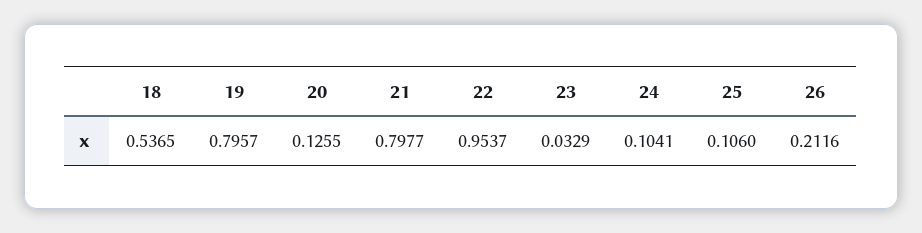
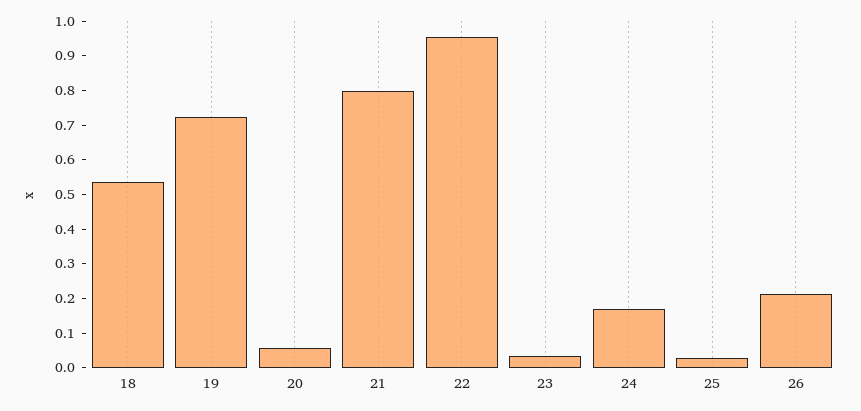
  {
    "18": 0.5365,
-   "19": 0.7957,
+   "19": 0.725,
-   "20": 0.1255,
+   "20": 0.05,
    "21": 0.7977,
    "22": 0.9537,
    "23": 0.0329,
-   "24": 0.1041,
+   "24": 0.175,
-   "25": 0.106,
+   "25": 0.025,
    "26": 0.2116
  }

